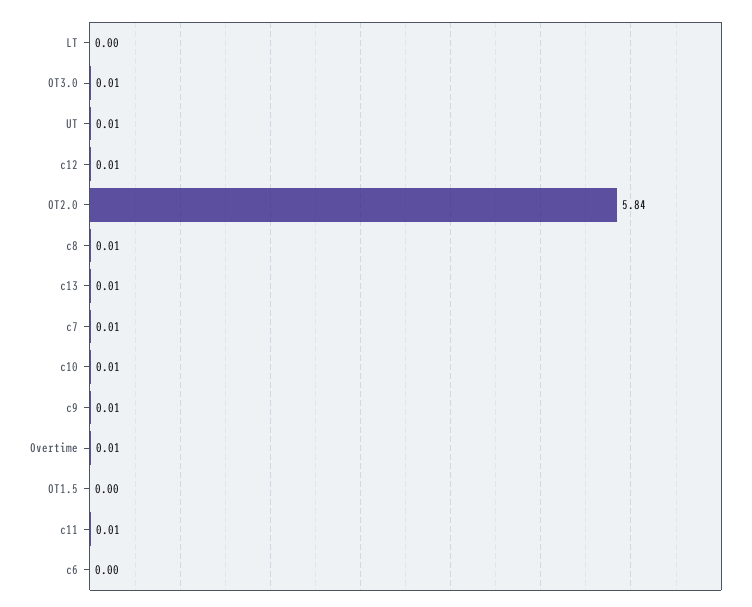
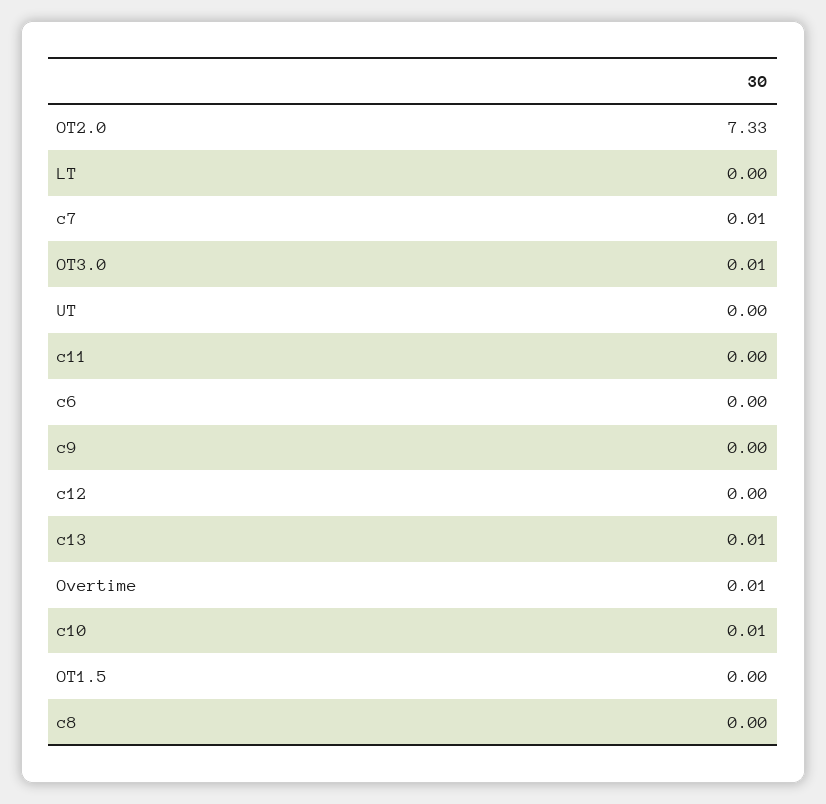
  {
    "LT": 0,
    "OT3.0": 0.01,
-   "UT": 0.01,
+   "UT": 0,
-   "c12": 0.01,
+   "c12": 0,
-   "OT2.0": 5.84,
+   "OT2.0": 7.33,
-   "c8": 0.01,
+   "c8": 0,
    "c13": 0.01,
    "c7": 0.01,
    "c10": 0.01,
-   "c9": 0.01,
+   "c9": 0,
    "Overtime": 0.01,
    "OT1.5": 0,
-   "c11": 0.01,
+   "c11": 0,
    "c6": 0
  }

